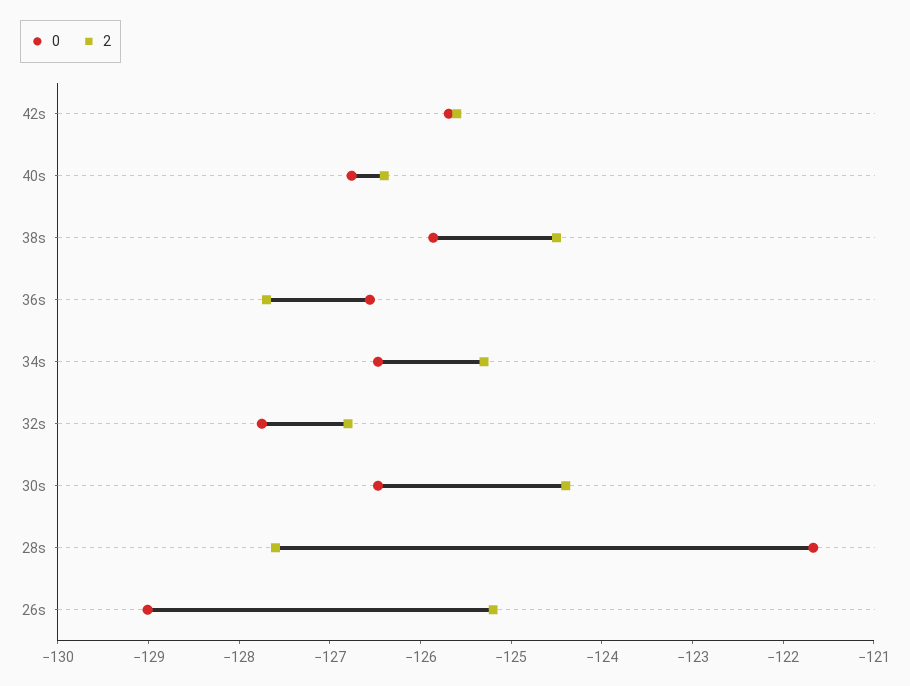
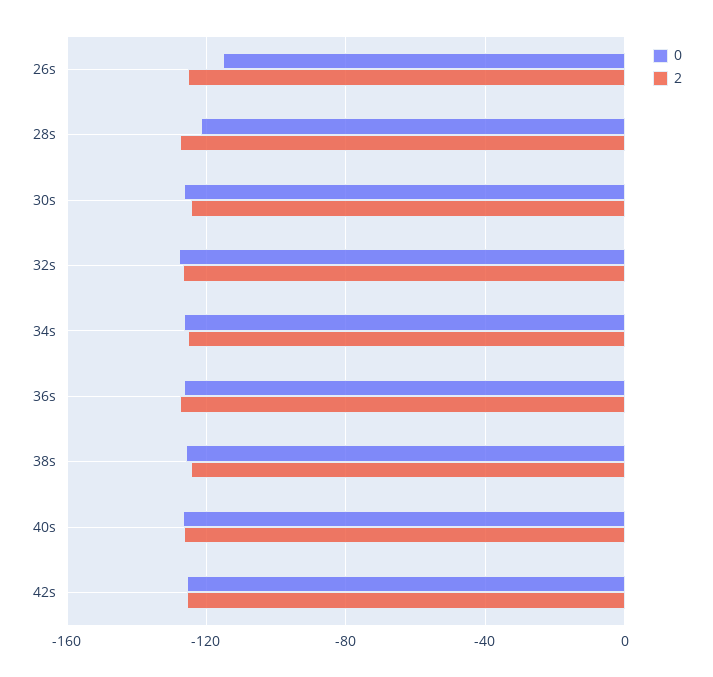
  {
    "0": {
      "42s": -125.6,
      "40s": -126.8,
      "38s": -125.8,
      "36s": -126.6,
      "34s": -126.4,
      "32s": -127.8,
      "30s": -126.4,
      "28s": -121.6,
-     "26s": -129
+     "26s": -115
    },
    "2": {
      "42s": -125.6,
      "40s": -126.4,
      "38s": -124.6,
      "36s": -127.8,
      "34s": -125.4,
      "32s": -126.8,
      "30s": -124.4,
      "28s": -127.6,
      "26s": -125.2
    }
  }

